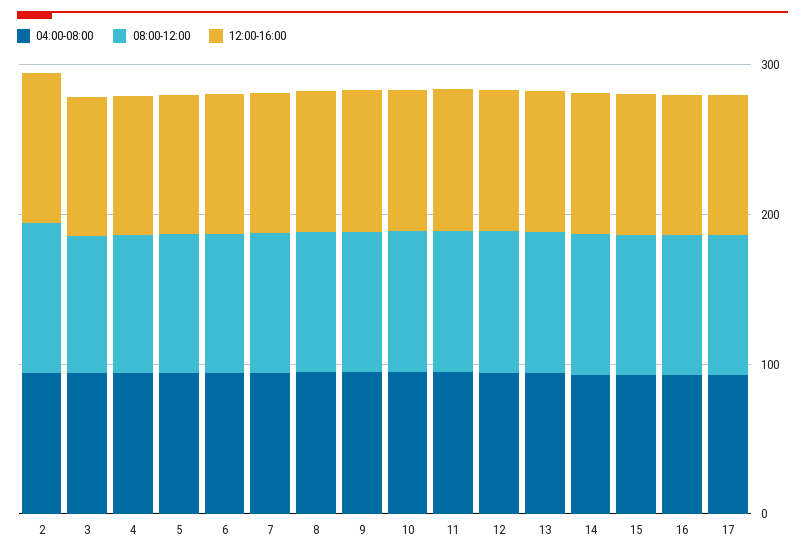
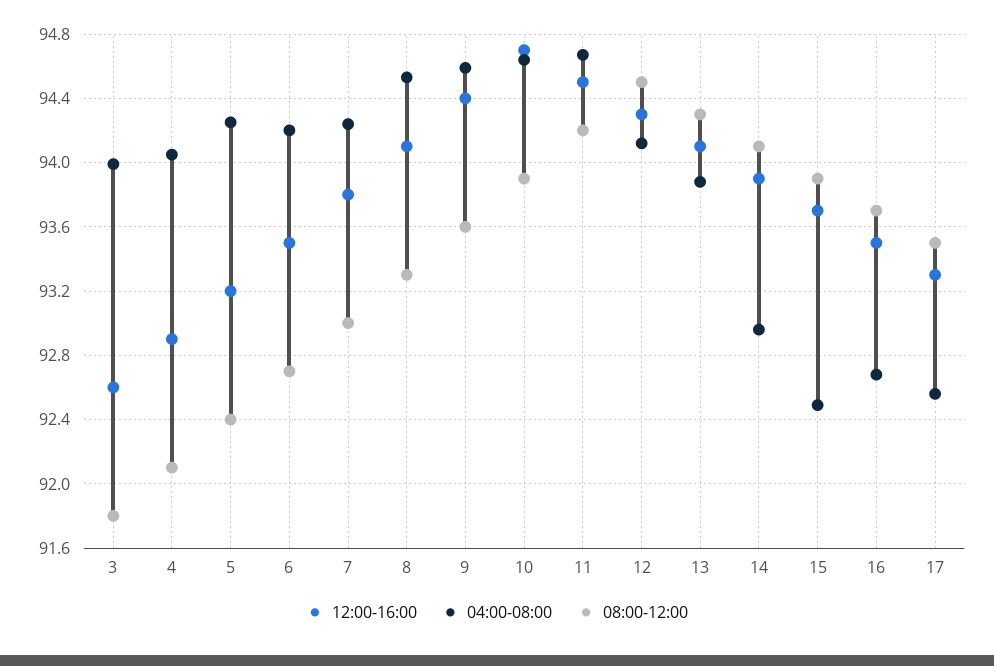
  {
    "04:00-08:00": {
-     "2": 100,
      "3": 94,
      "4": 94.05,
      "5": 94.25,
      "6": 94.2,
      "7": 94.25,
      "8": 94.55,
      "9": 94.6,
      "10": 94.65,
      "11": 94.65,
      "12": 94.1,
      "13": 93.9,
      "14": 92.95,
      "15": 92.5,
      "16": 92.7,
      "17": 92.55
    },
    "08:00-12:00": {
-     "2": 100,
      "3": 91.8,
      "4": 92.1,
      "5": 92.4,
      "6": 92.7,
      "7": 93,
      "8": 93.3,
      "9": 93.6,
      "10": 93.9,
      "11": 94.2,
      "12": 94.5,
      "13": 94.3,
      "14": 94.1,
      "15": 93.9,
      "16": 93.7,
      "17": 93.5
    },
    "12:00-16:00": {
-     "2": 100,
      "3": 92.6,
      "4": 92.9,
      "5": 93.2,
      "6": 93.5,
      "7": 93.8,
      "8": 94.1,
      "9": 94.4,
      "10": 94.7,
      "11": 94.5,
      "12": 94.3,
      "13": 94.1,
      "14": 93.9,
      "15": 93.7,
      "16": 93.5,
      "17": 93.3
    }
  }

